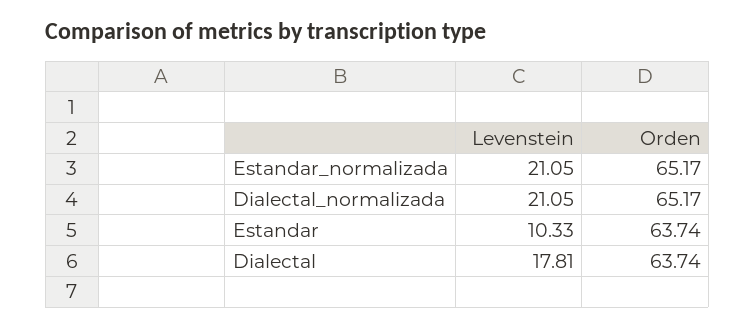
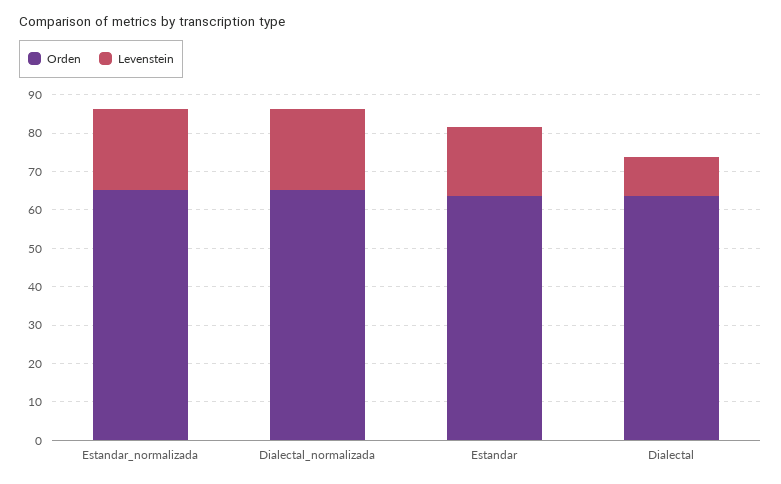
  {
    "Levenstein": {
      "Estandar_normalizada": 21.05,
      "Dialectal_normalizada": 21.05,
-     "Estandar": 10.33,
+     "Estandar": 17.5,
-     "Dialectal": 17.81
+     "Dialectal": 10
    },
    "Orden": {
      "Estandar_normalizada": 65.17,
      "Dialectal_normalizada": 65.17,
      "Estandar": 63.74,
      "Dialectal": 63.74
    }
  }

